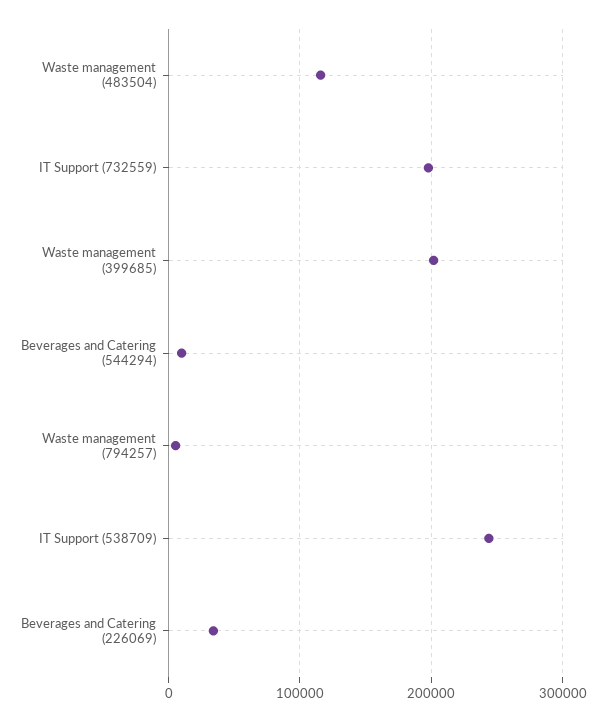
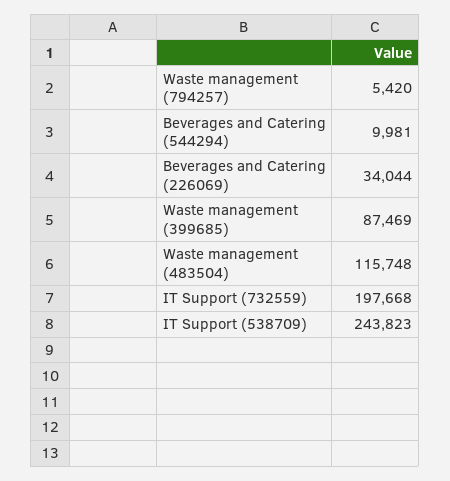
  {
    "Waste management (483504)": 115748,
    "IT Support (732559)": 197668,
-   "Waste management (399685)": 200000,
+   "Waste management (399685)": 87469,
    "Beverages and Catering (544294)": 9981,
    "Waste management (794257)": 5420,
    "IT Support (538709)": 243823,
    "Beverages and Catering (226069)": 34044
  }

